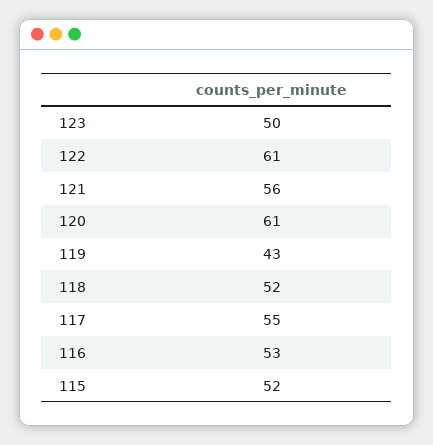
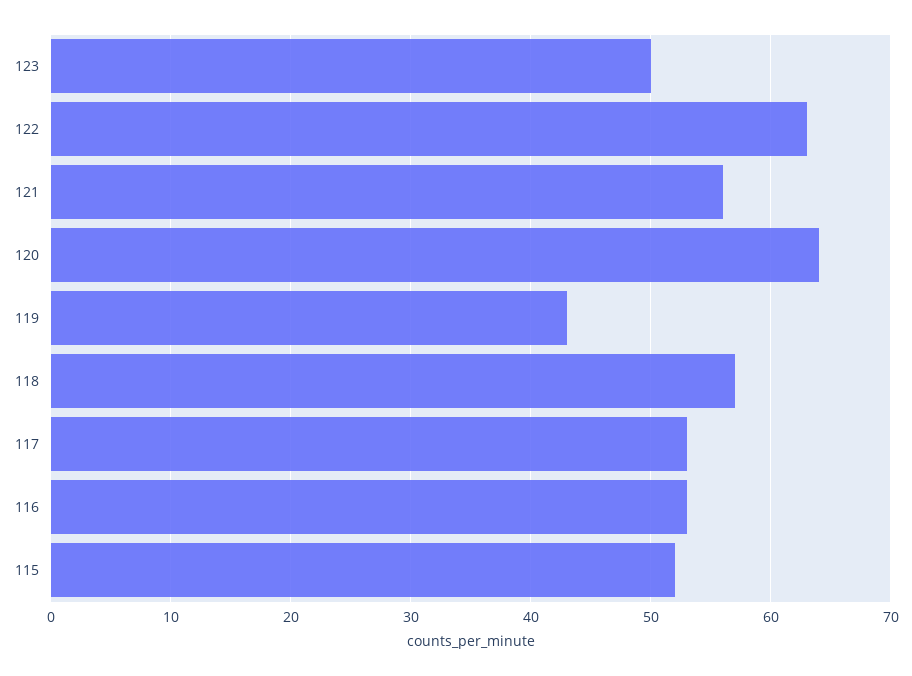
  {
    "123": 50,
-   "122": 61,
+   "122": 63,
    "121": 56,
-   "120": 61,
+   "120": 64,
    "119": 43,
-   "118": 52,
+   "118": 57,
-   "117": 55,
+   "117": 53,
    "116": 53,
    "115": 52
  }

